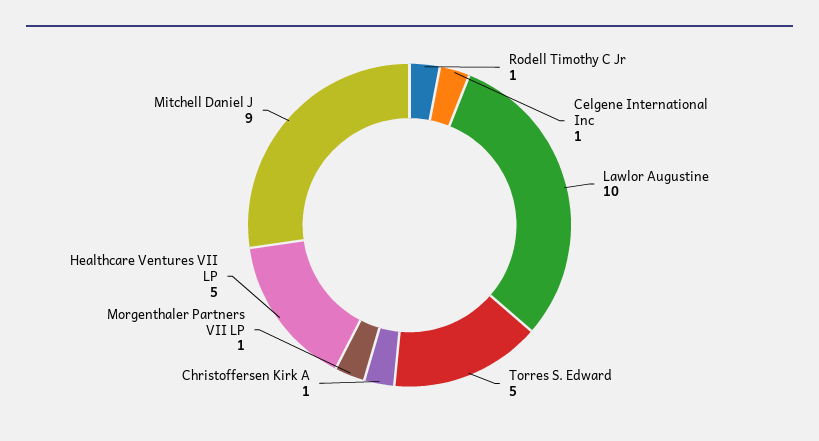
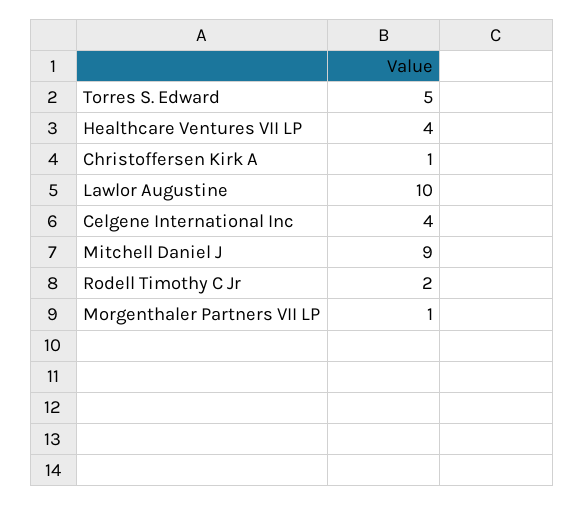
  {
-   "Rodell Timothy C Jr": 1,
+   "Rodell Timothy C Jr": 2,
-   "Celgene International Inc": 1,
+   "Celgene International Inc": 4,
    "Lawlor Augustine": 10,
    "Torres S. Edward": 5,
    "Christoffersen Kirk A": 1,
    "Morgenthaler Partners VII LP": 1,
-   "Healthcare Ventures VII LP": 5,
+   "Healthcare Ventures VII LP": 4,
    "Mitchell Daniel J": 9
  }

